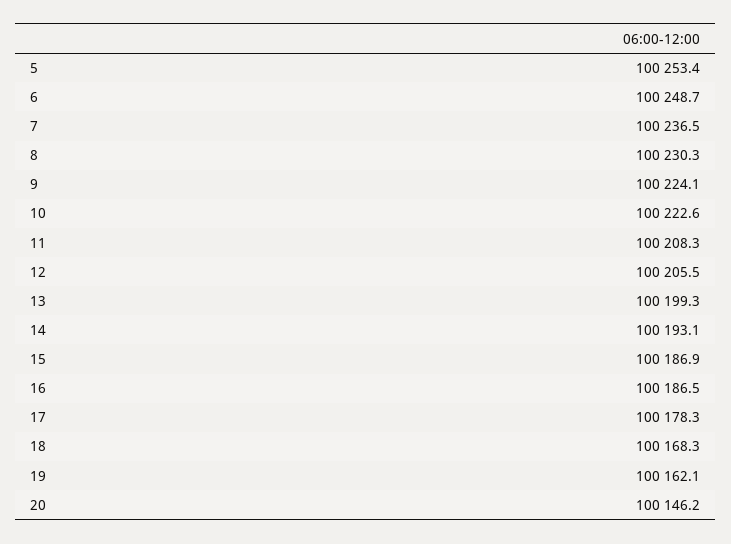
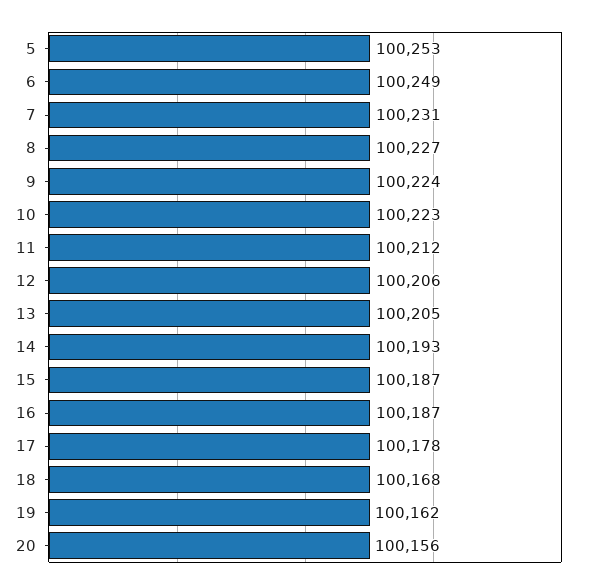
  {
    "5": 100253.4,
    "6": 100248.7,
-   "7": 100236.5,
+   "7": 100231,
-   "8": 100230.3,
+   "8": 100227,
    "9": 100224.1,
    "10": 100222.6,
-   "11": 100208.3,
+   "11": 100212,
    "12": 100205.5,
-   "13": 100199.3,
+   "13": 100205,
    "14": 100193.1,
    "15": 100186.9,
    "16": 100186.5,
    "17": 100178.3,
    "18": 100168.3,
    "19": 100162.1,
-   "20": 100146.2
+   "20": 100156
  }

